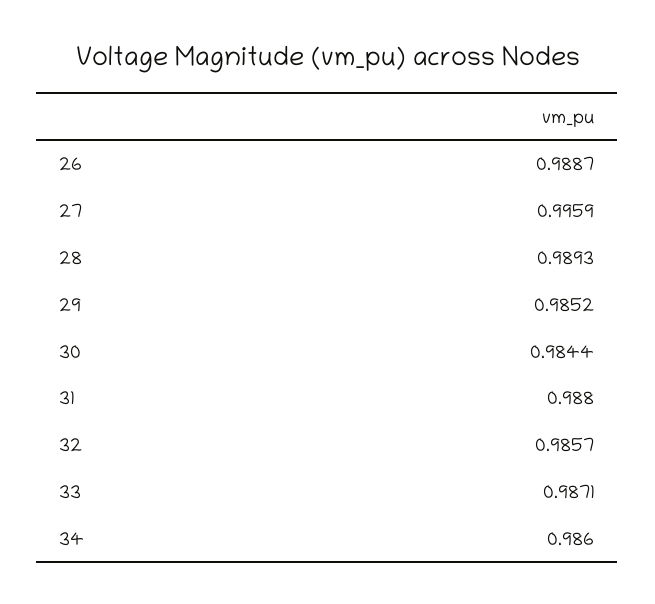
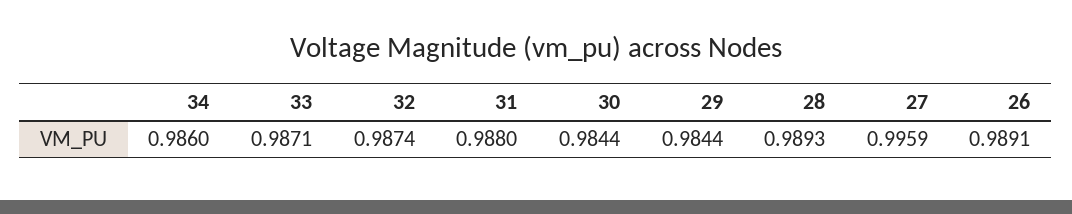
  {
-   "26": 0.9887,
+   "26": 0.9891,
    "27": 0.9959,
    "28": 0.9893,
-   "29": 0.9852,
+   "29": 0.9844,
    "30": 0.9844,
    "31": 0.988,
-   "32": 0.9857,
+   "32": 0.9874,
    "33": 0.9871,
    "34": 0.986
  }

